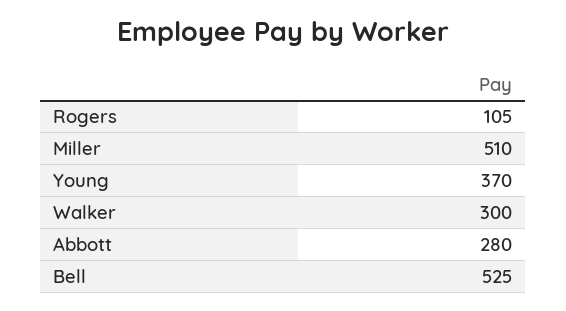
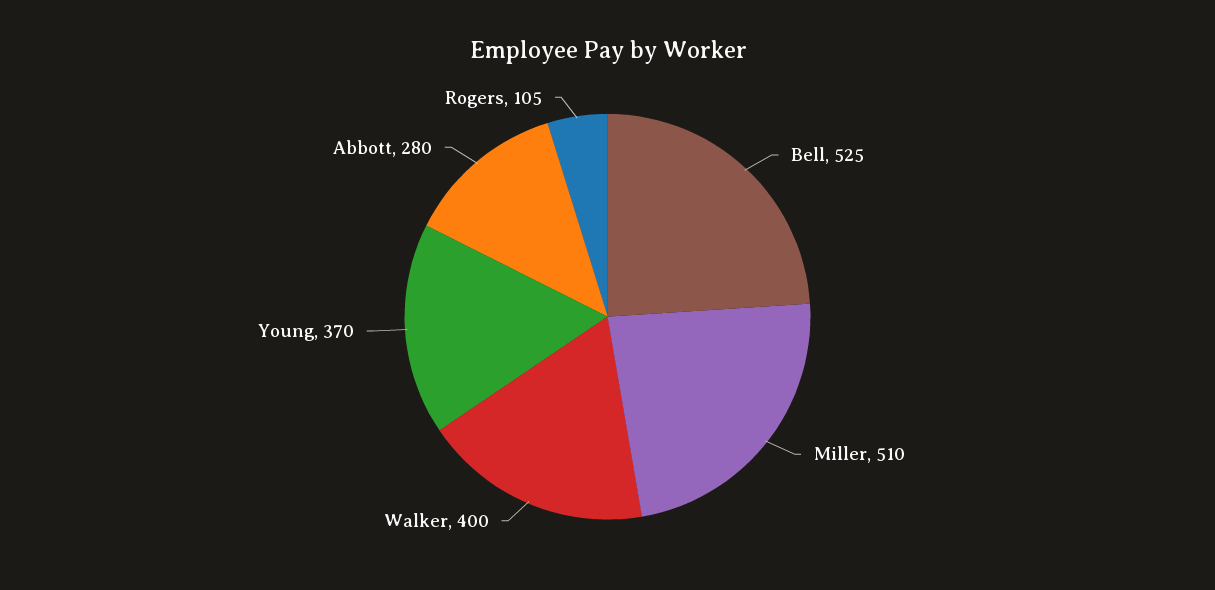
  {
    "Rogers": 105,
    "Miller": 510,
    "Young": 370,
-   "Walker": 300,
+   "Walker": 400,
    "Abbott": 280,
    "Bell": 525
  }

